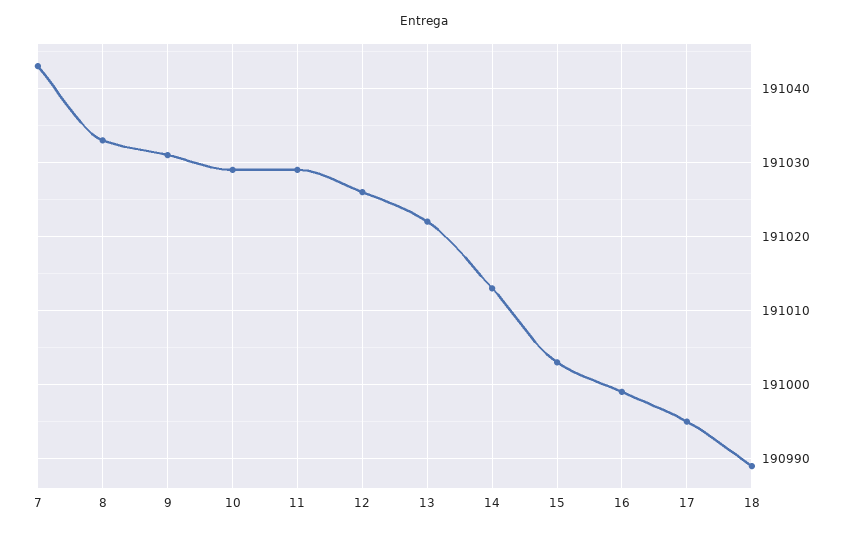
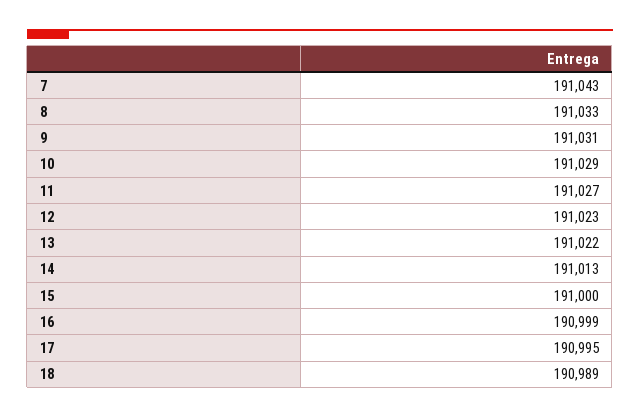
  {
    "7": 191043,
    "8": 191033,
    "9": 191031,
    "10": 191029,
-   "11": 191029,
+   "11": 191027,
-   "12": 191026,
+   "12": 191023,
    "13": 191022,
    "14": 191013,
-   "15": 191003,
+   "15": 191000,
    "16": 190999,
    "17": 190995,
    "18": 190989
  }

